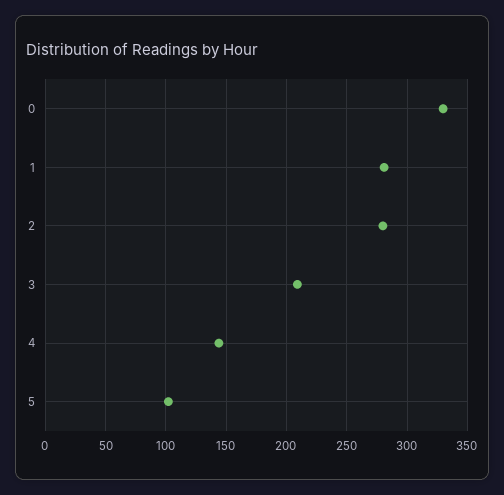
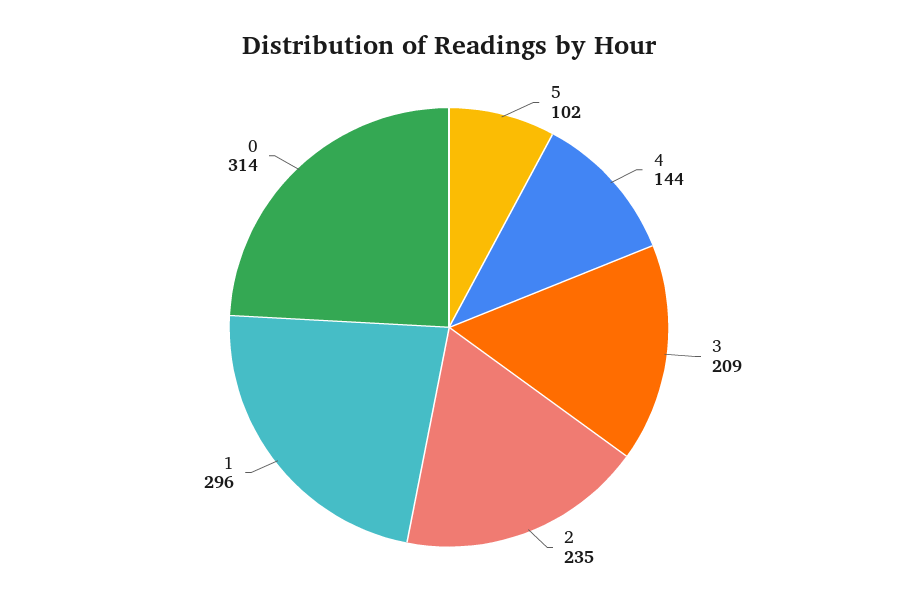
  {
-   "0": 330,
+   "0": 314,
-   "1": 280,
+   "1": 296,
-   "2": 280,
+   "2": 235,
    "3": 209,
    "4": 144,
    "5": 102
  }

